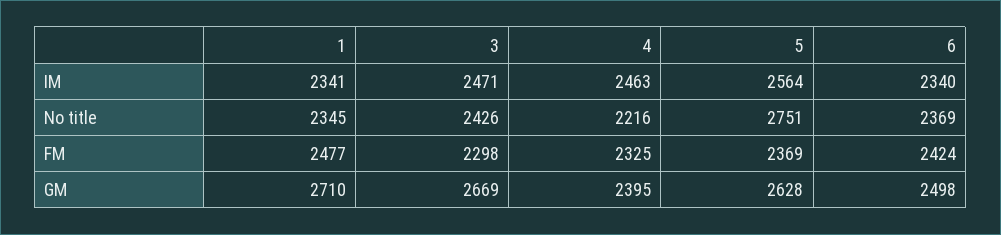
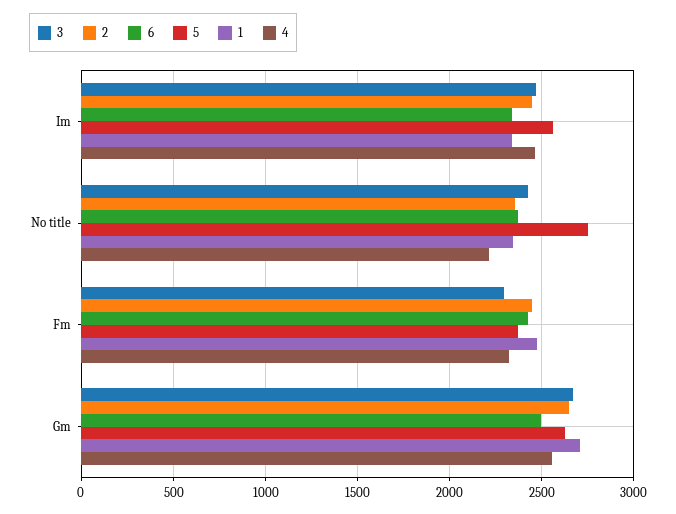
  {
    "1": {
      "IM": 2341,
      "No title": 2345,
      "FM": 2477,
      "GM": 2710
    },
    "3": {
      "IM": 2471,
      "No title": 2426,
      "FM": 2298,
      "GM": 2669
    },
    "4": {
      "IM": 2463,
      "No title": 2216,
      "FM": 2325,
-     "GM": 2395
+     "GM": 2550
    },
    "5": {
      "IM": 2564,
      "No title": 2751,
      "FM": 2369,
      "GM": 2628
    },
    "6": {
      "IM": 2340,
      "No title": 2369,
      "FM": 2424,
      "GM": 2498
-   }
+   },
+   "2": {
+     "IM": 2450,
+     "No title": 2350,
+     "FM": 2450,
+     "GM": 2650
+   }
  }

